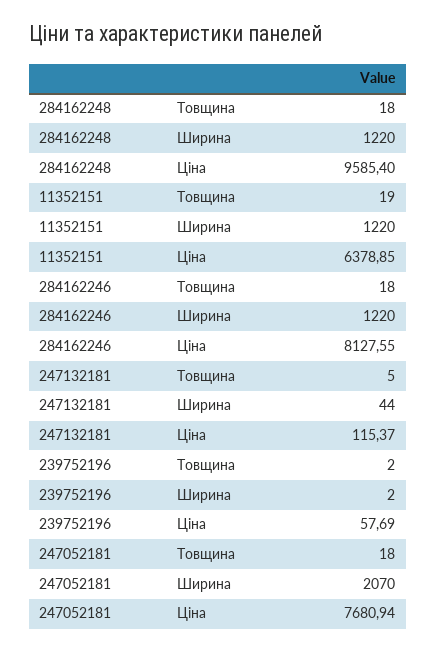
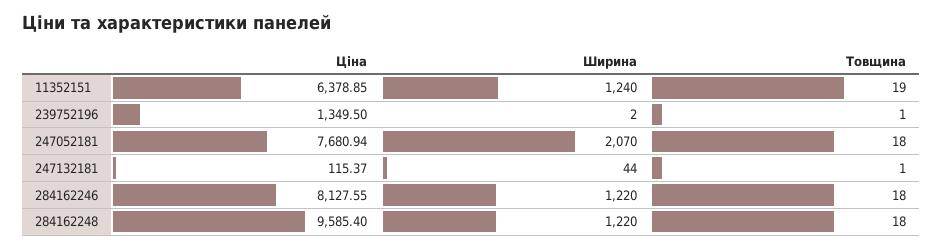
  {
    "284162248": {
      "Товщина": 18,
      "Ширина": 1220,
      "Ціна": 9585.4
    },
    "11352151": {
      "Товщина": 19,
-     "Ширина": 1220,
+     "Ширина": 1240,
      "Ціна": 6378.85
    },
    "284162246": {
      "Товщина": 18,
      "Ширина": 1220,
      "Ціна": 8127.55
    },
    "247132181": {
-     "Товщина": 5,
+     "Товщина": 1,
      "Ширина": 44,
      "Ціна": 115.37
    },
    "239752196": {
-     "Товщина": 2,
+     "Товщина": 1,
      "Ширина": 2,
-     "Ціна": 57.69
+     "Ціна": 1349.5
    },
    "247052181": {
      "Товщина": 18,
      "Ширина": 2070,
      "Ціна": 7680.94
    }
  }

